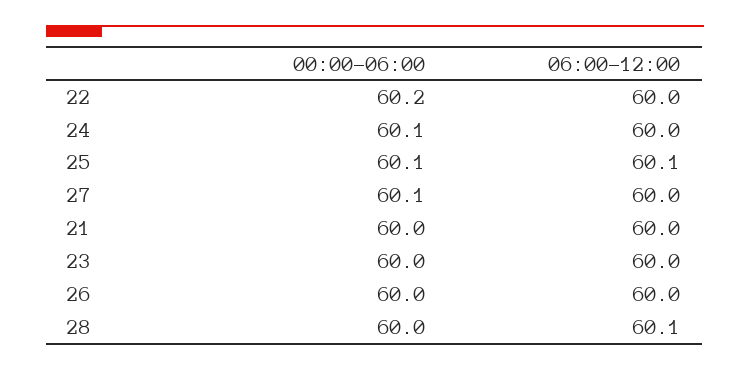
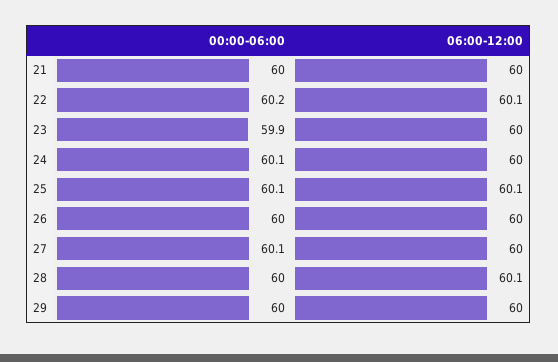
  {
    "00:00-06:00": {
      "22": 60.2,
      "24": 60.1,
      "25": 60.1,
      "27": 60.1,
      "21": 60,
-     "23": 60,
+     "23": 59.9,
      "26": 60,
-     "28": 60
+     "28": 60,
+     "29": 60
    },
    "06:00-12:00": {
-     "22": 60,
+     "22": 60.1,
      "24": 60,
      "25": 60.1,
      "27": 60,
      "21": 60,
      "23": 60,
      "26": 60,
-     "28": 60.1
+     "28": 60.1,
+     "29": 60
    }
  }

